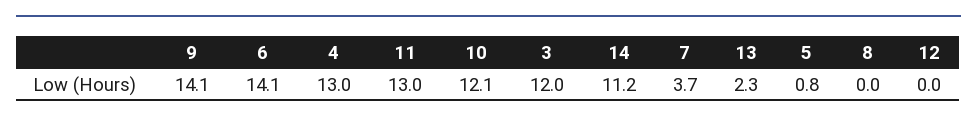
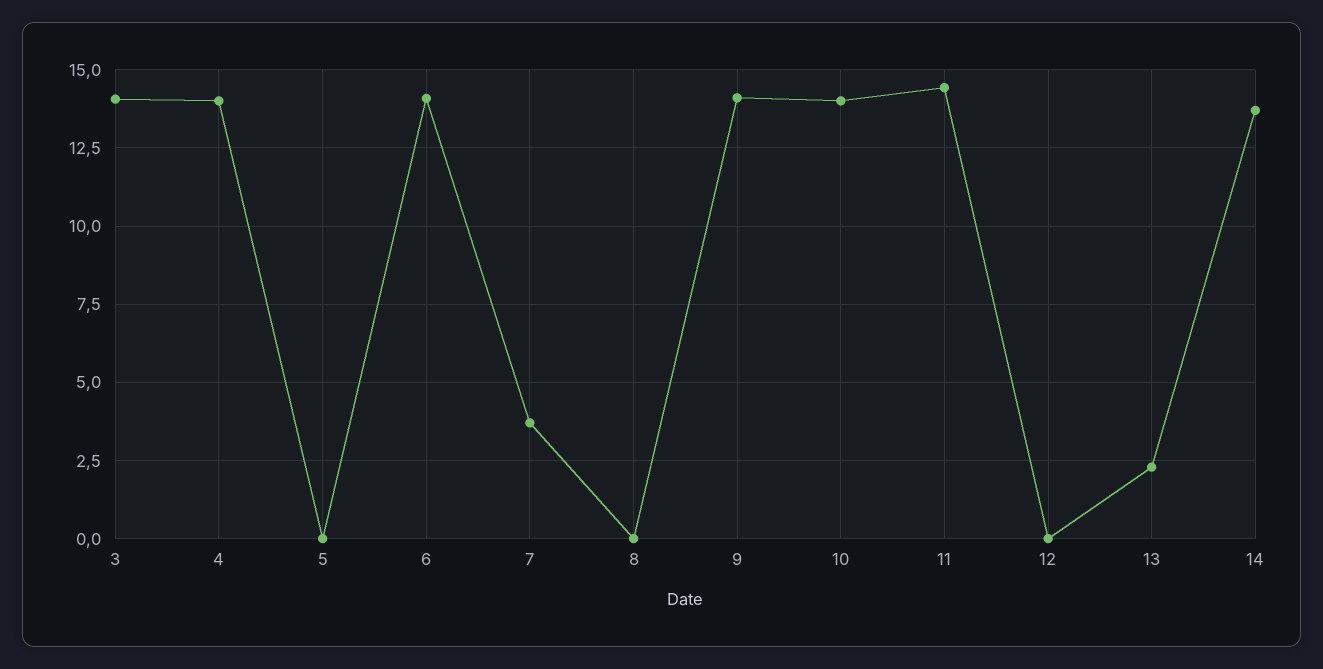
  {
    "9": 14.1,
    "6": 14.1,
-   "4": 13,
+   "4": 14,
-   "11": 13,
+   "11": 14.5,
-   "10": 12.1,
+   "10": 14,
-   "3": 12,
+   "3": 14,
-   "14": 11.2,
+   "14": 13.75,
    "7": 3.7,
    "13": 2.3,
-   "5": 0.8,
+   "5": 0,
    "8": 0,
    "12": 0
  }

